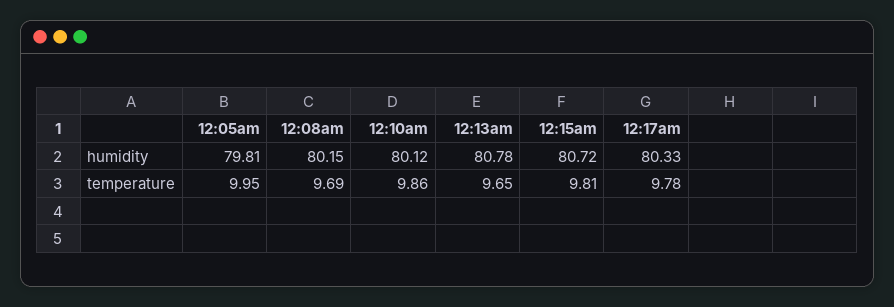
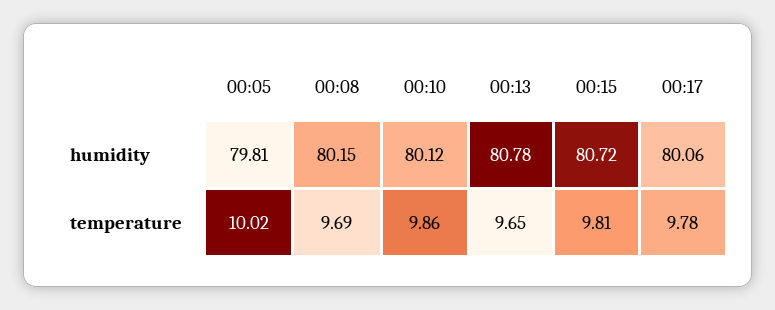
  {
    "12:05am": {
      "humidity": 79.81,
-     "temperature": 9.95
+     "temperature": 10.02
    },
    "12:08am": {
      "humidity": 80.15,
      "temperature": 9.69
    },
    "12:10am": {
      "humidity": 80.12,
      "temperature": 9.86
    },
    "12:13am": {
      "humidity": 80.78,
      "temperature": 9.65
    },
    "12:15am": {
      "humidity": 80.72,
      "temperature": 9.81
    },
    "12:17am": {
-     "humidity": 80.33,
+     "humidity": 80.06,
      "temperature": 9.78
    }
  }

